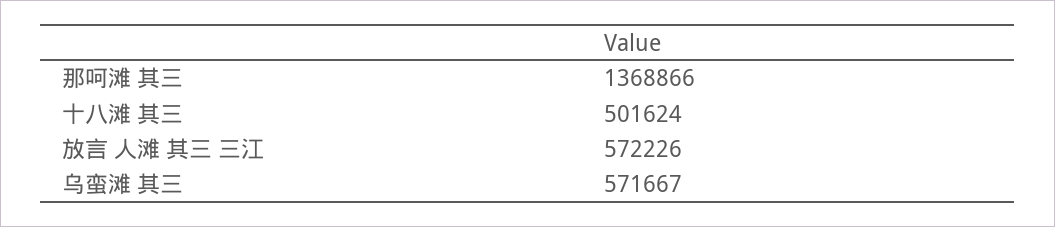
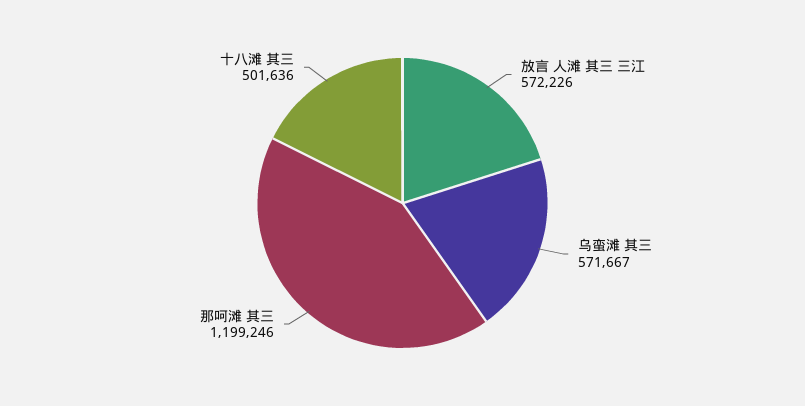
  {
-   "那呵滩 其三": 1368866,
+   "那呵滩 其三": 1199246,
-   "十八滩 其三": 501624,
+   "十八滩 其三": 501636,
    "放言 人滩 其三 三江": 572226,
    "乌蛮滩 其三": 571667
  }

